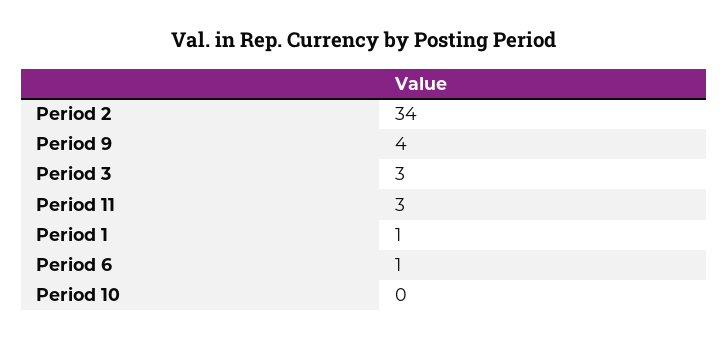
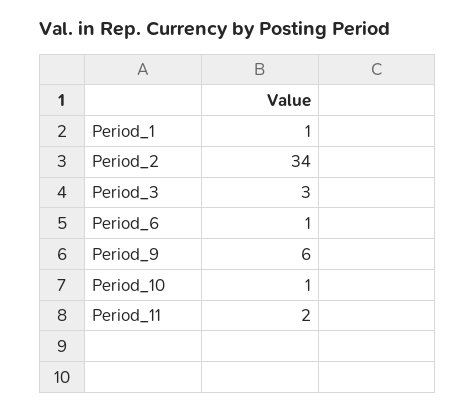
  {
    "Period 2": 34,
-   "Period 9": 4,
+   "Period 9": 6,
    "Period 3": 3,
-   "Period 11": 3,
+   "Period 11": 2,
    "Period 1": 1,
    "Period 6": 1,
-   "Period 10": 0
+   "Period 10": 1
  }

